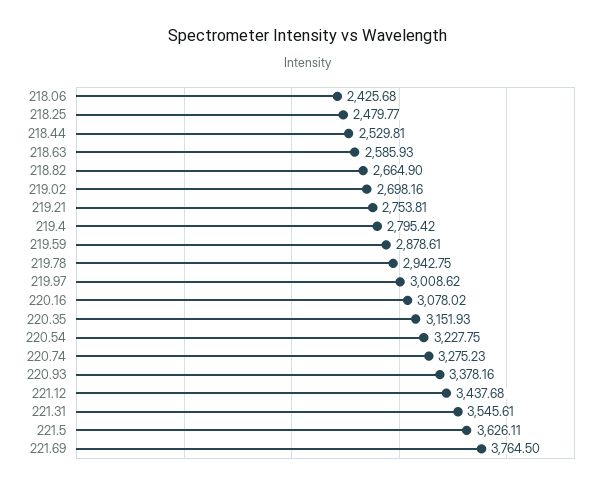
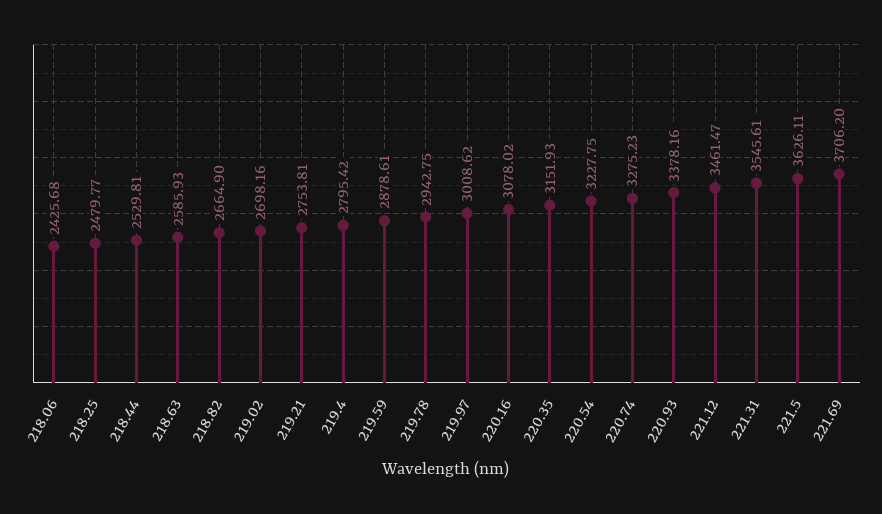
  {
    "218.06": 2425.68,
    "218.25": 2479.77,
    "218.44": 2529.81,
    "218.63": 2585.93,
    "218.82": 2664.9,
    "219.02": 2698.16,
    "219.21": 2753.81,
    "219.4": 2795.42,
    "219.59": 2878.61,
    "219.78": 2942.75,
    "219.97": 3008.62,
    "220.16": 3078.02,
    "220.35": 3151.93,
    "220.54": 3227.75,
    "220.74": 3275.23,
    "220.93": 3378.16,
-   "221.12": 3437.68,
+   "221.12": 3461.47,
    "221.31": 3545.61,
    "221.5": 3626.11,
-   "221.69": 3764.5
+   "221.69": 3706.2
  }

